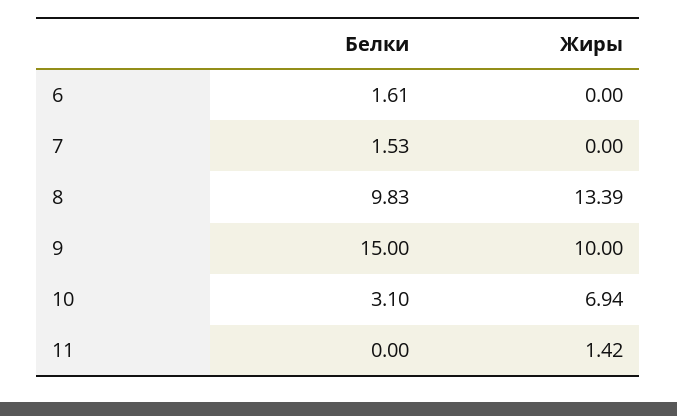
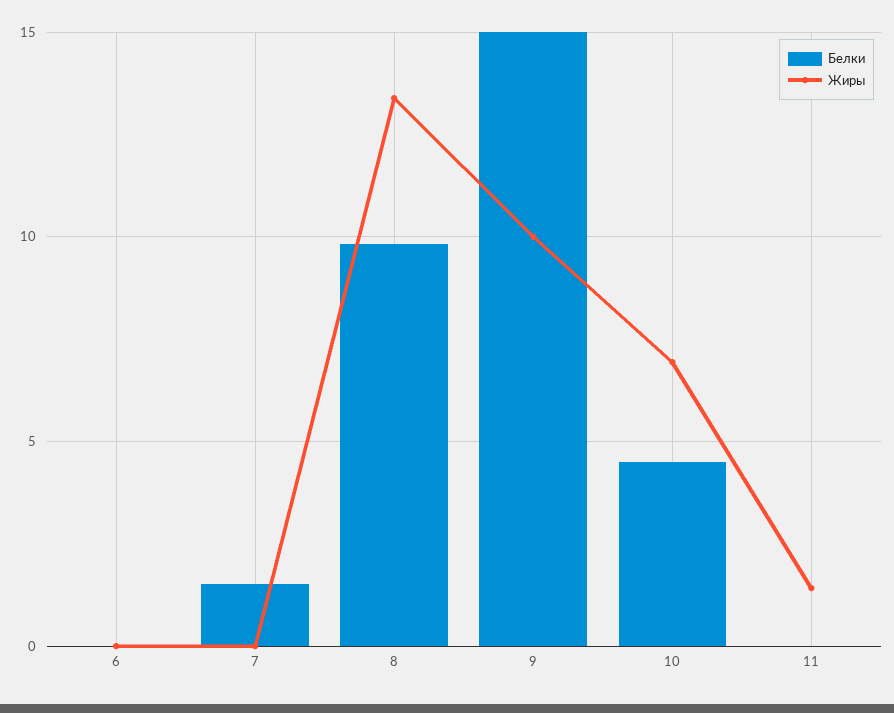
  {
    "Белки": {
-     "6": 1.61,
+     "6": 0,
      "7": 1.53,
      "8": 9.83,
      "9": 15,
-     "10": 3.1,
+     "10": 4.5,
      "11": 0
    },
    "Жиры": {
      "6": 0,
      "7": 0,
      "8": 13.39,
      "9": 10,
      "10": 6.94,
      "11": 1.42
    }
  }

